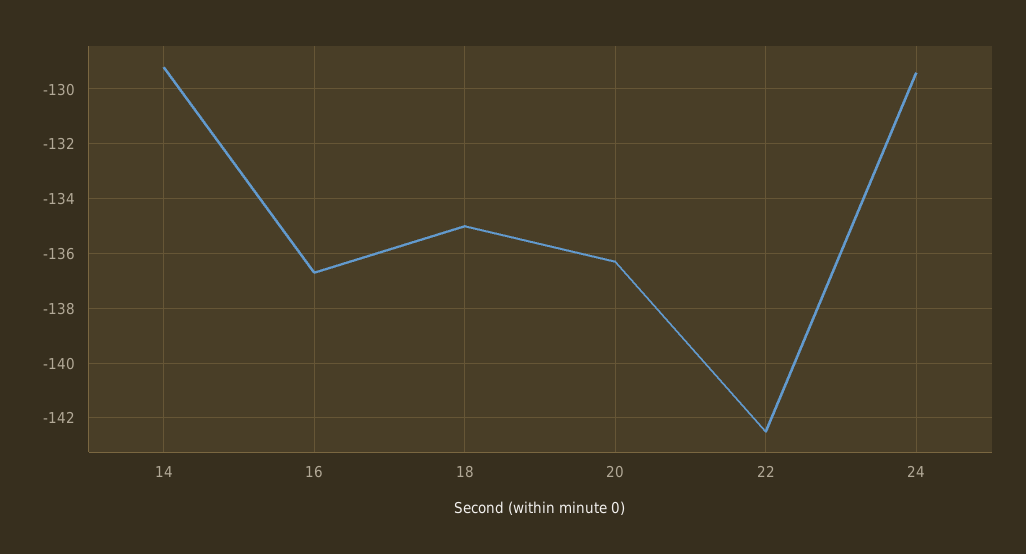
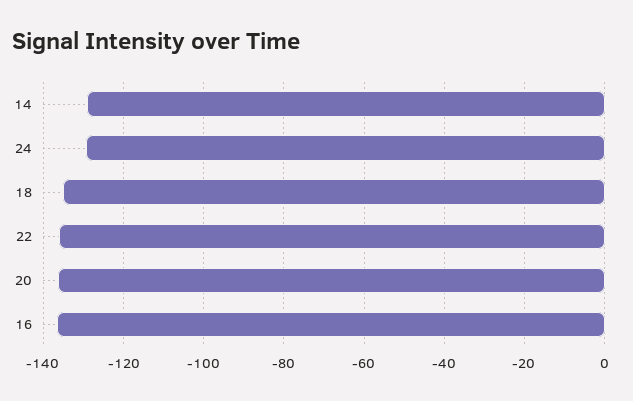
  {
    "14": -129,
    "16": -136.5,
    "18": -135,
    "20": -136.5,
-   "22": -142.5,
+   "22": -136,
    "24": -129.5
  }

